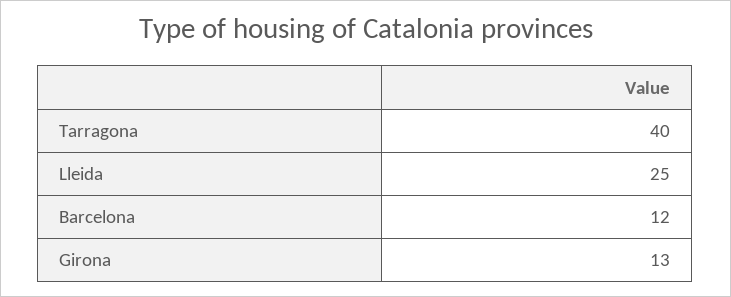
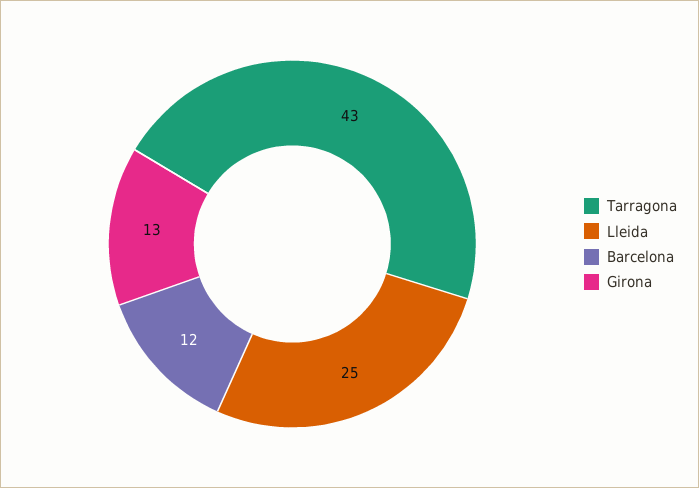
  {
-   "Tarragona": 40,
+   "Tarragona": 43,
    "Lleida": 25,
    "Barcelona": 12,
    "Girona": 13
  }

